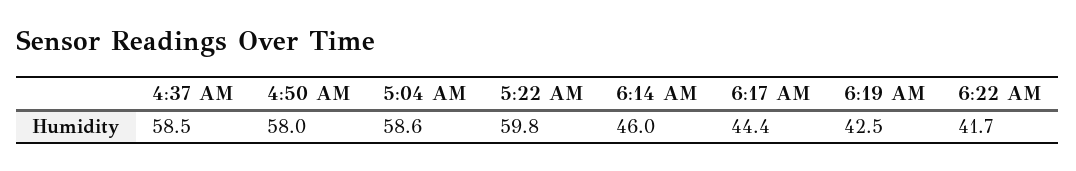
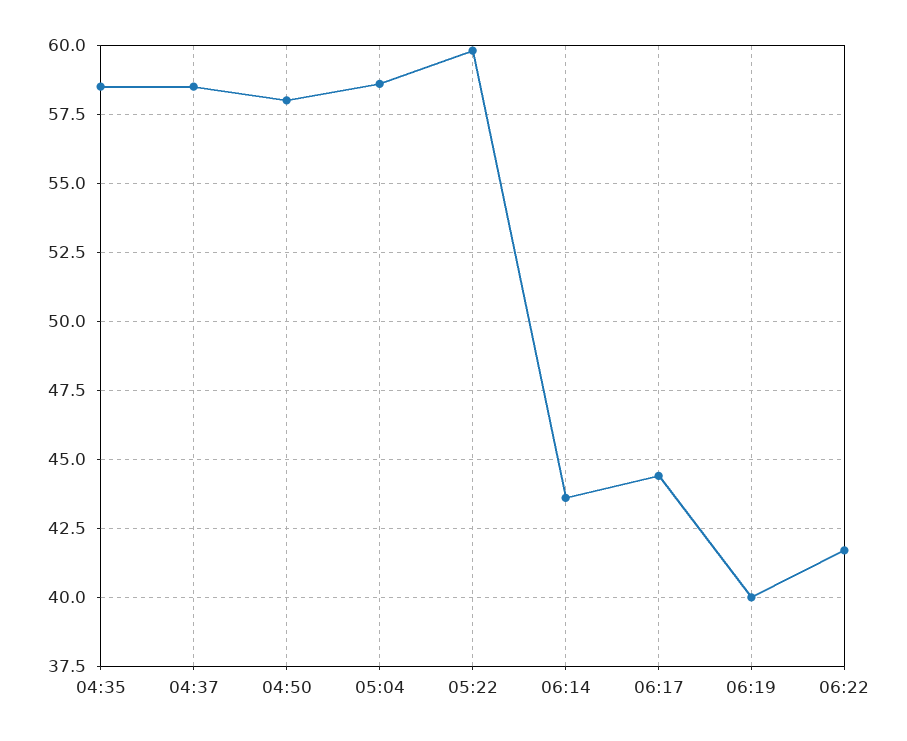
  {
    "4:37 AM": 58.5,
    "4:50 AM": 58,
    "5:04 AM": 58.6,
    "5:22 AM": 59.8,
-   "6:14 AM": 46,
+   "6:14 AM": 43.5,
    "6:17 AM": 44.4,
-   "6:19 AM": 42.5,
+   "6:19 AM": 40,
-   "6:22 AM": 41.7
+   "6:22 AM": 41.7,
+   "04:35": 58.5
  }

